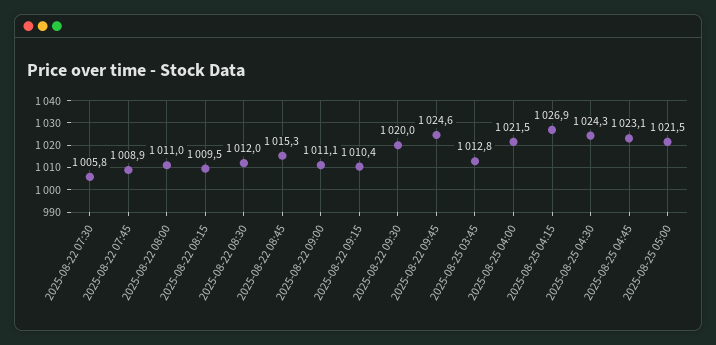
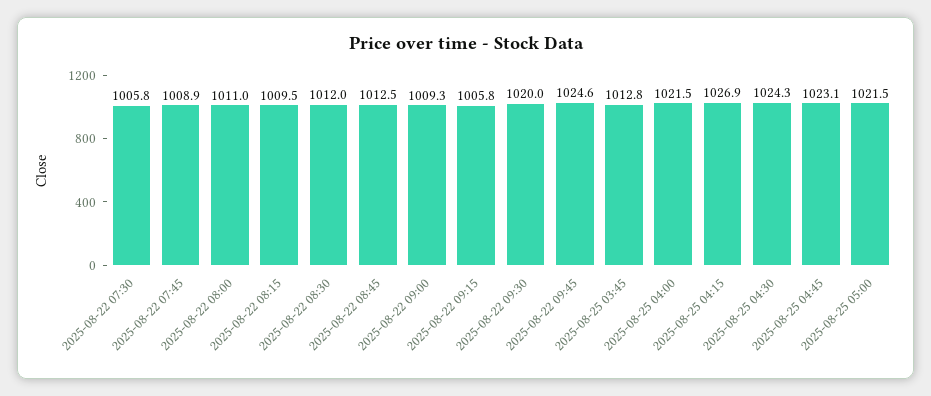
  {
    "2025-08-22 07:30": 1005.8,
    "2025-08-22 07:45": 1008.9,
    "2025-08-22 08:00": 1011,
    "2025-08-22 08:15": 1009.5,
    "2025-08-22 08:30": 1012,
-   "2025-08-22 08:45": 1015.3,
+   "2025-08-22 08:45": 1012.5,
-   "2025-08-22 09:00": 1011.1,
+   "2025-08-22 09:00": 1009.3,
-   "2025-08-22 09:15": 1010.4,
+   "2025-08-22 09:15": 1005.8,
    "2025-08-22 09:30": 1020,
    "2025-08-22 09:45": 1024.6,
    "2025-08-25 03:45": 1012.8,
    "2025-08-25 04:00": 1021.5,
    "2025-08-25 04:15": 1026.9,
    "2025-08-25 04:30": 1024.3,
    "2025-08-25 04:45": 1023.1,
    "2025-08-25 05:00": 1021.5
  }

